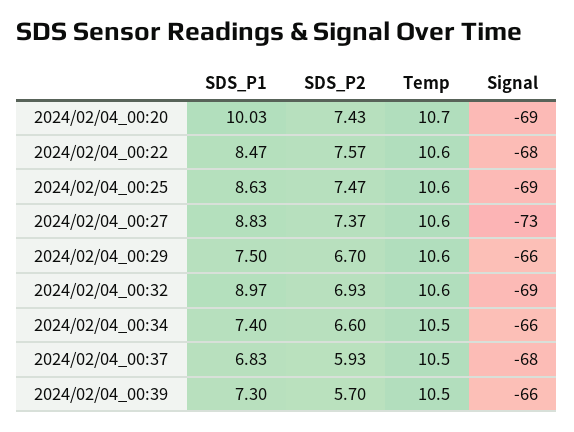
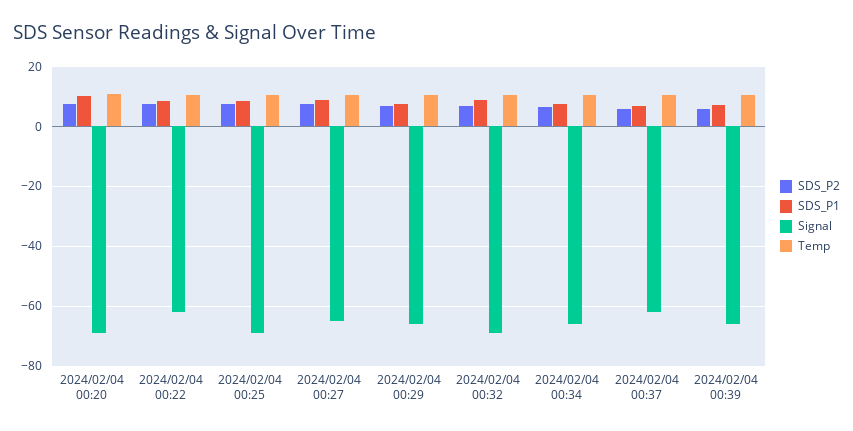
  {
    "SDS_P1": {
      "2024/02/04_00:20": 10.03,
      "2024/02/04_00:22": 8.47,
      "2024/02/04_00:25": 8.63,
      "2024/02/04_00:27": 8.83,
      "2024/02/04_00:29": 7.5,
      "2024/02/04_00:32": 8.97,
      "2024/02/04_00:34": 7.4,
      "2024/02/04_00:37": 6.83,
      "2024/02/04_00:39": 7.3
    },
    "SDS_P2": {
      "2024/02/04_00:20": 7.43,
      "2024/02/04_00:22": 7.57,
      "2024/02/04_00:25": 7.47,
      "2024/02/04_00:27": 7.37,
      "2024/02/04_00:29": 6.7,
      "2024/02/04_00:32": 6.93,
      "2024/02/04_00:34": 6.6,
      "2024/02/04_00:37": 5.93,
      "2024/02/04_00:39": 5.7
    },
    "Temp": {
      "2024/02/04_00:20": 10.7,
      "2024/02/04_00:22": 10.6,
      "2024/02/04_00:25": 10.6,
      "2024/02/04_00:27": 10.6,
      "2024/02/04_00:29": 10.6,
      "2024/02/04_00:32": 10.6,
      "2024/02/04_00:34": 10.5,
      "2024/02/04_00:37": 10.5,
      "2024/02/04_00:39": 10.5
    },
    "Signal": {
      "2024/02/04_00:20": -69,
-     "2024/02/04_00:22": -68,
+     "2024/02/04_00:22": -62.5,
      "2024/02/04_00:25": -69,
-     "2024/02/04_00:27": -73,
+     "2024/02/04_00:27": -65,
      "2024/02/04_00:29": -66,
      "2024/02/04_00:32": -69,
      "2024/02/04_00:34": -66,
-     "2024/02/04_00:37": -68,
+     "2024/02/04_00:37": -62.5,
      "2024/02/04_00:39": -66
    }
  }

